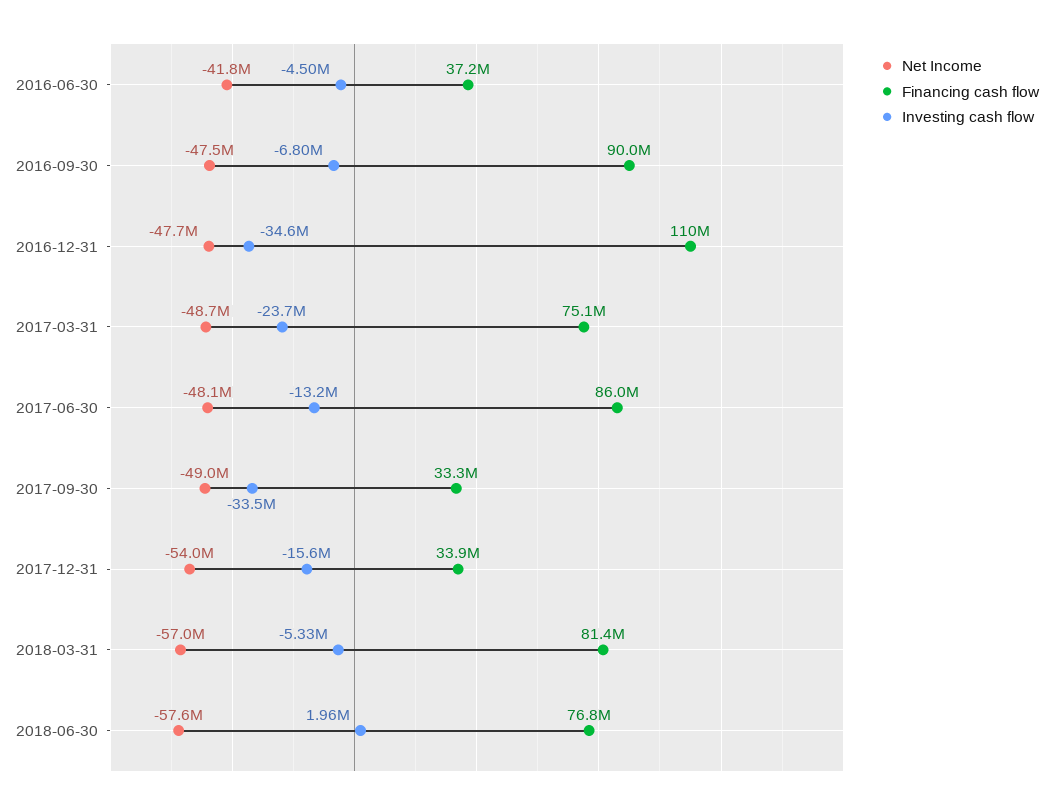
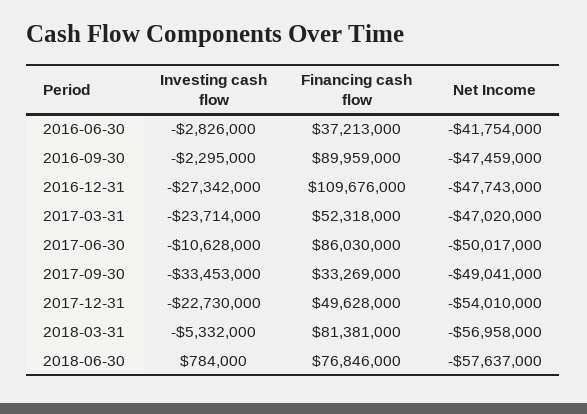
  {
    "Net Income": {
      "2016-06-30": -41754000,
      "2016-09-30": -47459000,
      "2016-12-31": -47743000,
-     "2017-03-31": -48700000,
+     "2017-03-31": -47020000,
-     "2017-06-30": -48100000,
+     "2017-06-30": -50017000,
      "2017-09-30": -49041000,
      "2017-12-31": -54010000,
      "2018-03-31": -56958000,
      "2018-06-30": -57637000
    },
    "Financing cash flow": {
      "2016-06-30": 37213000,
      "2016-09-30": 89959000,
      "2016-12-31": 109676000,
-     "2017-03-31": 75100000,
+     "2017-03-31": 52318000,
      "2017-06-30": 86030000,
      "2017-09-30": 33269000,
-     "2017-12-31": 33900000,
+     "2017-12-31": 49628000,
      "2018-03-31": 81381000,
      "2018-06-30": 76846000
    },
    "Investing cash flow": {
-     "2016-06-30": -4500000,
+     "2016-06-30": -2826000,
-     "2016-09-30": -6800000,
+     "2016-09-30": -2295000,
-     "2016-12-31": -34600000,
+     "2016-12-31": -27342000,
      "2017-03-31": -23714000,
-     "2017-06-30": -13200000,
+     "2017-06-30": -10628000,
      "2017-09-30": -33453000,
-     "2017-12-31": -15600000,
+     "2017-12-31": -22730000,
      "2018-03-31": -5332000,
-     "2018-06-30": 1960000
+     "2018-06-30": 784000
    }
  }

